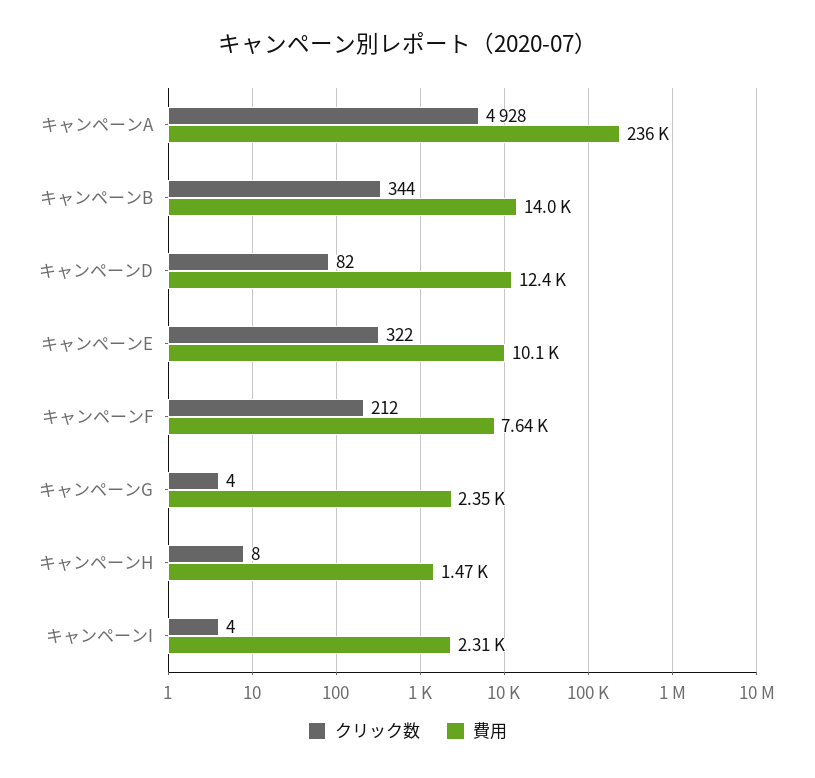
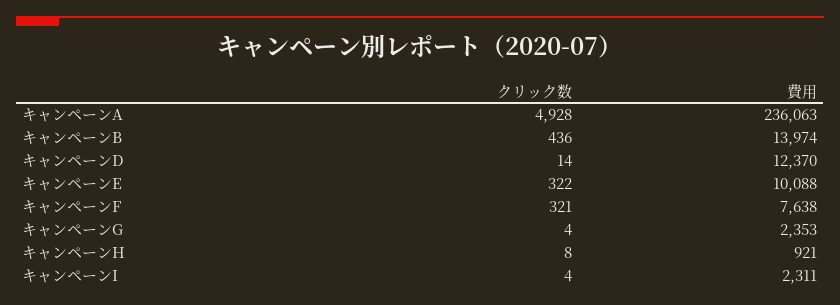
  {
    "クリック数": {
      "キャンペーンA": 4928,
-     "キャンペーンB": 344,
+     "キャンペーンB": 436,
-     "キャンペーンD": 82,
+     "キャンペーンD": 14,
      "キャンペーンE": 322,
-     "キャンペーンF": 212,
+     "キャンペーンF": 321,
      "キャンペーンG": 4,
      "キャンペーンH": 8,
      "キャンペーンI": 4
    },
    "費用": {
      "キャンペーンA": 236063,
      "キャンペーンB": 13974,
      "キャンペーンD": 12370,
      "キャンペーンE": 10088,
      "キャンペーンF": 7638,
      "キャンペーンG": 2353,
-     "キャンペーンH": 1470,
+     "キャンペーンH": 921,
      "キャンペーンI": 2311
    }
  }

